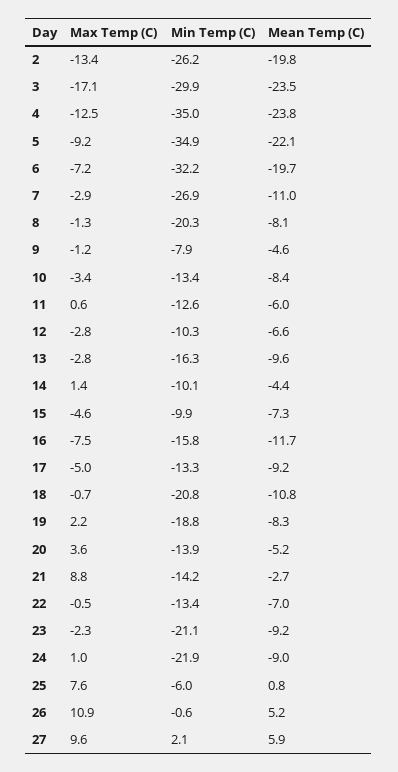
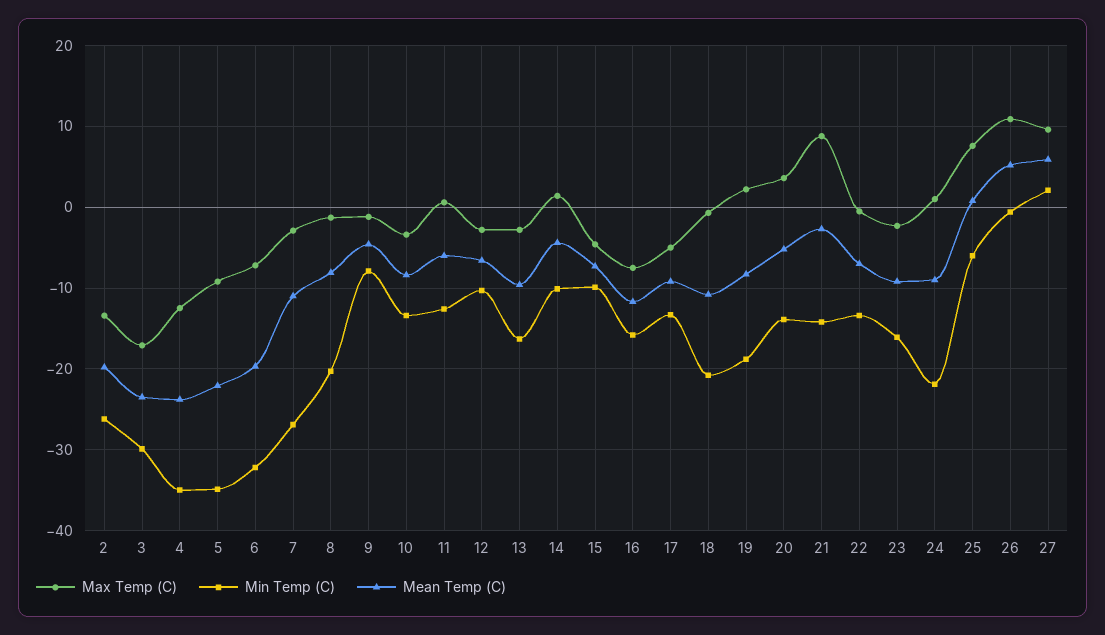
  {
    "Max Temp (C)": {
      "2": -13.4,
      "3": -17.1,
      "4": -12.5,
      "5": -9.2,
      "6": -7.2,
      "7": -2.9,
      "8": -1.3,
      "9": -1.2,
      "10": -3.4,
      "11": 0.6,
      "12": -2.8,
      "13": -2.8,
      "14": 1.4,
      "15": -4.6,
      "16": -7.5,
      "17": -5,
      "18": -0.7,
      "19": 2.2,
      "20": 3.6,
      "21": 8.8,
      "22": -0.5,
      "23": -2.3,
      "24": 1,
      "25": 7.6,
      "26": 10.9,
      "27": 9.6
    },
    "Min Temp (C)": {
      "2": -26.2,
      "3": -29.9,
      "4": -35,
      "5": -34.9,
      "6": -32.2,
      "7": -26.9,
      "8": -20.3,
      "9": -7.9,
      "10": -13.4,
      "11": -12.6,
      "12": -10.3,
      "13": -16.3,
      "14": -10.1,
      "15": -9.9,
      "16": -15.8,
      "17": -13.3,
      "18": -20.8,
      "19": -18.8,
      "20": -13.9,
      "21": -14.2,
      "22": -13.4,
-     "23": -21.1,
+     "23": -16,
      "24": -21.9,
      "25": -6,
      "26": -0.6,
      "27": 2.1
    },
    "Mean Temp (C)": {
      "2": -19.8,
      "3": -23.5,
      "4": -23.8,
      "5": -22.1,
      "6": -19.7,
      "7": -11,
      "8": -8.1,
      "9": -4.6,
      "10": -8.4,
      "11": -6,
      "12": -6.6,
      "13": -9.6,
      "14": -4.4,
      "15": -7.3,
      "16": -11.7,
      "17": -9.2,
      "18": -10.8,
      "19": -8.3,
      "20": -5.2,
      "21": -2.7,
      "22": -7,
      "23": -9.2,
      "24": -9,
      "25": 0.8,
      "26": 5.2,
      "27": 5.9
    }
  }

